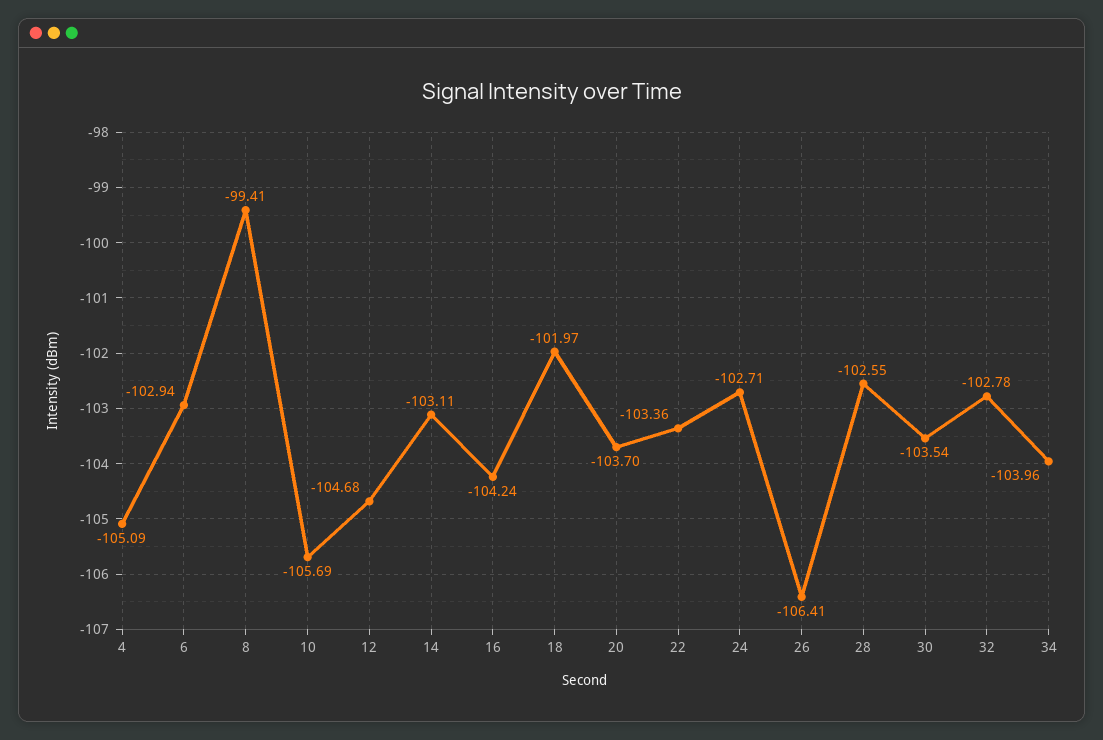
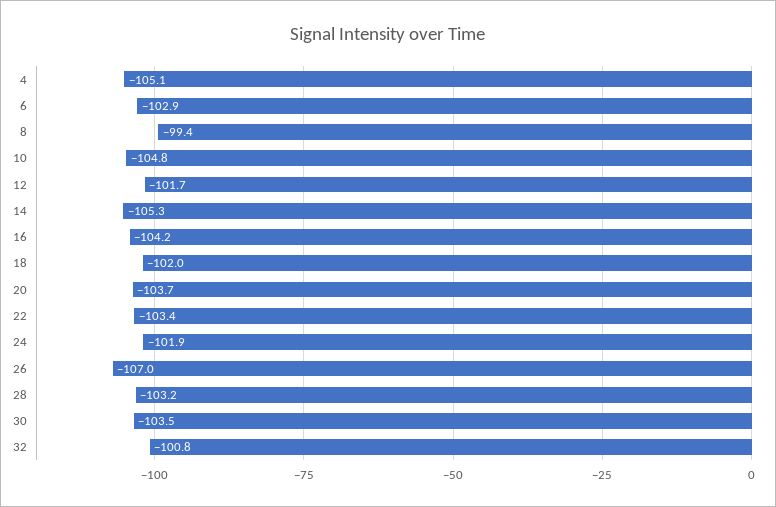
  {
    "4": -105.09,
    "6": -102.94,
    "8": -99.41,
-   "10": -105.69,
+   "10": -104.8,
-   "12": -104.68,
+   "12": -101.7,
-   "14": -103.11,
+   "14": -105.3,
    "16": -104.24,
    "18": -101.97,
    "20": -103.7,
    "22": -103.36,
-   "24": -102.71,
+   "24": -101.9,
-   "26": -106.41,
+   "26": -107,
-   "28": -102.55,
+   "28": -103.2,
    "30": -103.54,
-   "32": -102.78,
+   "32": -100.8
-   "34": -103.96
  }

